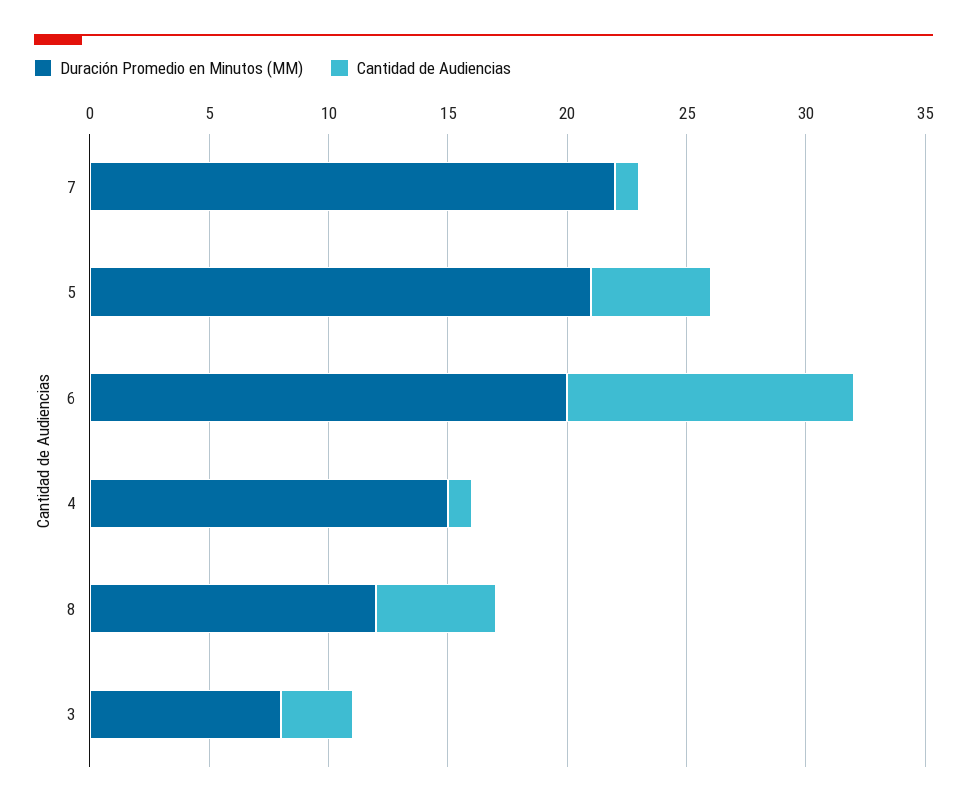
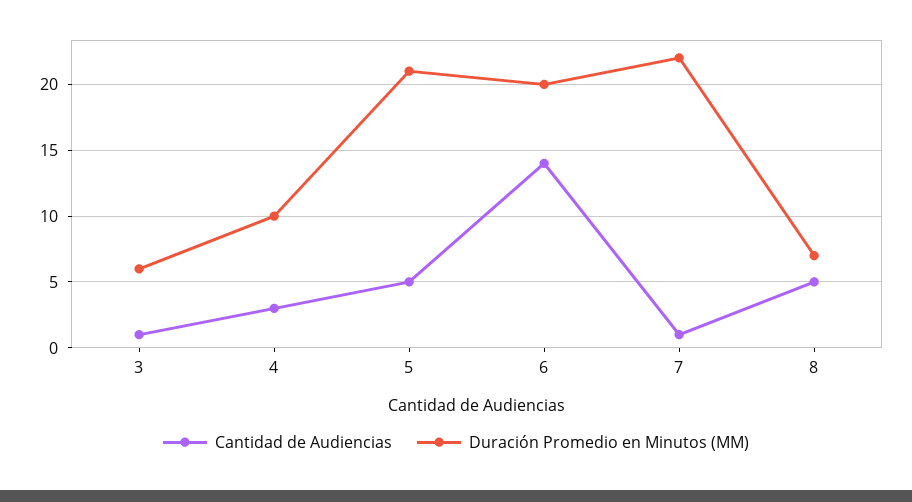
  {
    "Duración Promedio en Minutos (MM)": {
      "7": 22,
      "5": 21,
      "6": 20,
-     "4": 15,
+     "4": 10,
-     "8": 12,
+     "8": 7,
-     "3": 8
+     "3": 6
    },
    "Cantidad de Audiencias": {
      "7": 1,
      "5": 5,
-     "6": 12,
+     "6": 14,
-     "4": 1,
+     "4": 3,
      "8": 5,
-     "3": 3
+     "3": 1
    }
  }

